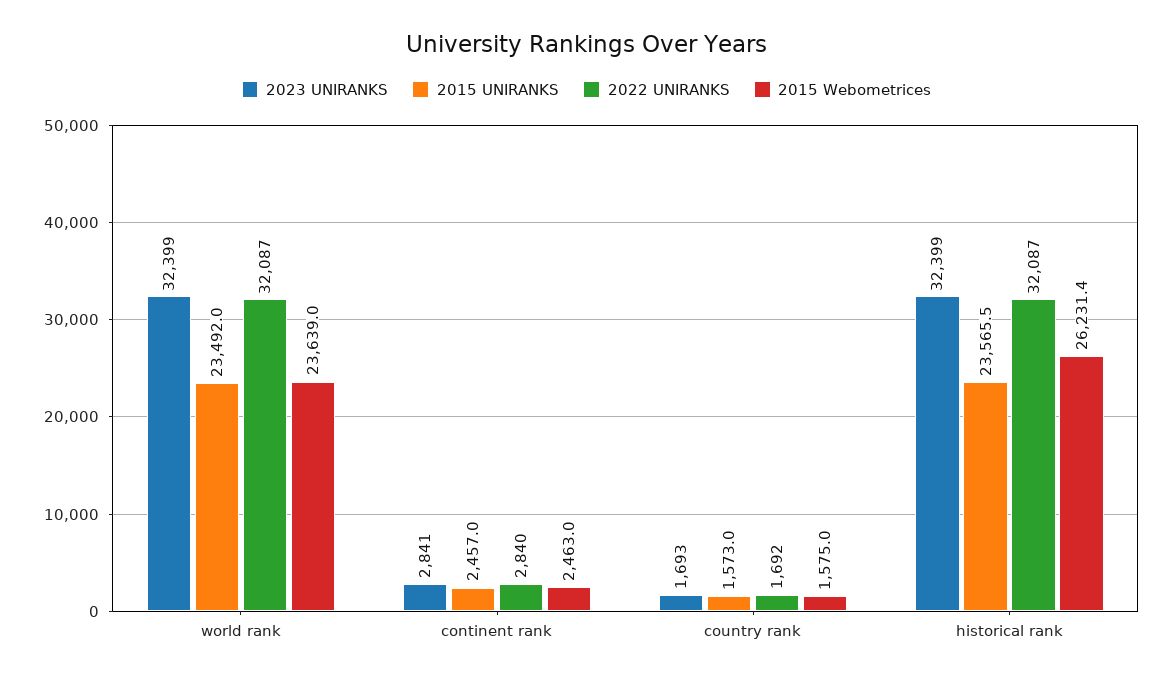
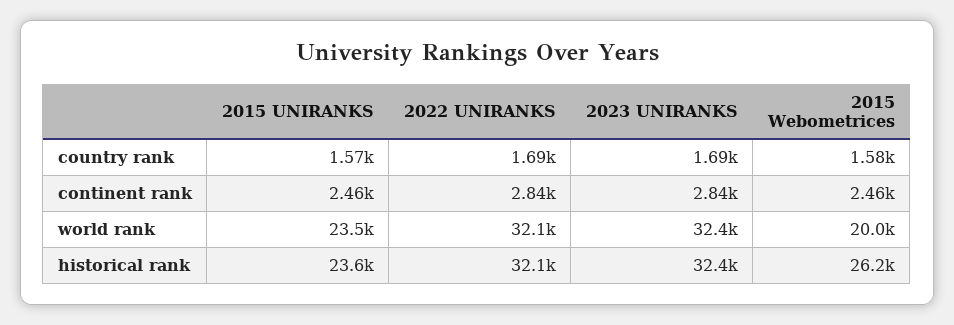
  {
    "2023 UNIRANKS": {
      "world rank": 32399,
      "continent rank": 2841,
      "country rank": 1693,
      "historical rank": 32399
    },
    "2015 UNIRANKS": {
      "world rank": 23492,
      "continent rank": 2457,
      "country rank": 1573,
      "historical rank": 23565.5
    },
    "2022 UNIRANKS": {
      "world rank": 32087,
      "continent rank": 2840,
      "country rank": 1692,
      "historical rank": 32087
    },
    "2015 Webometrices": {
-     "world rank": 23639,
+     "world rank": 20000,
      "continent rank": 2463,
      "country rank": 1575,
      "historical rank": 26231.4
    }
  }

